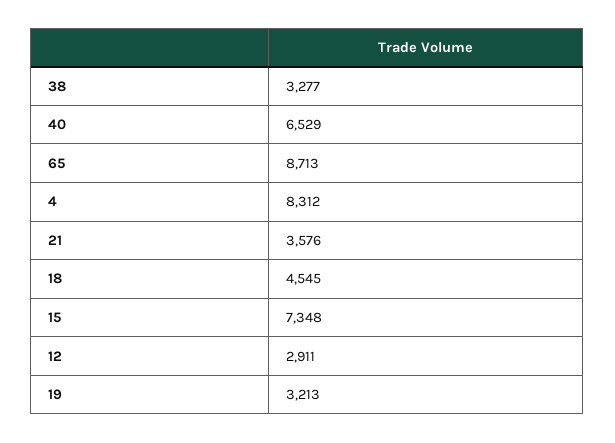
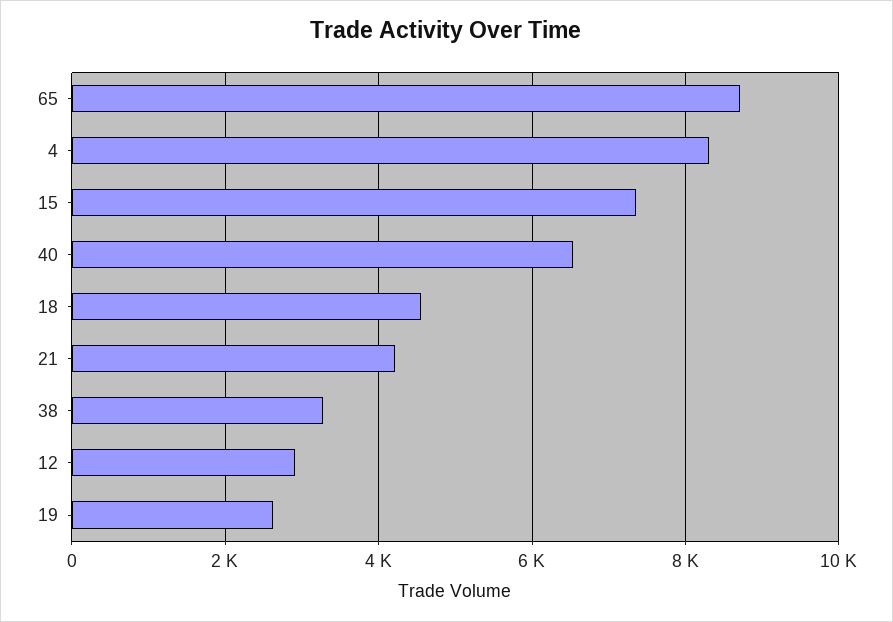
  {
    "38": 3277,
    "40": 6529,
    "65": 8713,
    "4": 8312,
-   "21": 3576,
+   "21": 4200,
    "18": 4545,
    "15": 7348,
    "12": 2911,
-   "19": 3213
+   "19": 2600
  }

